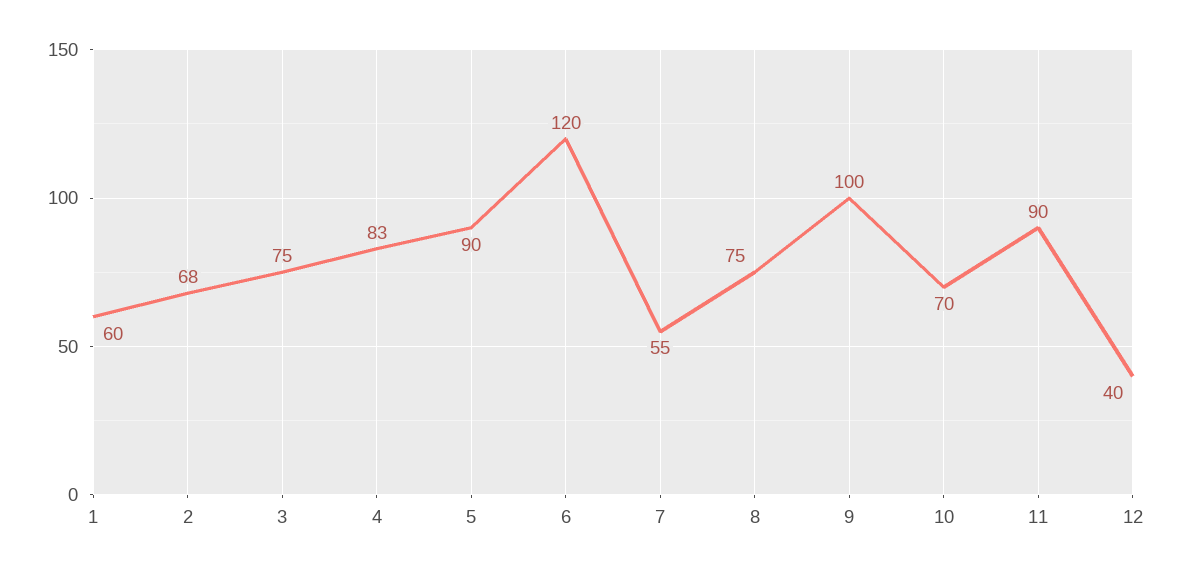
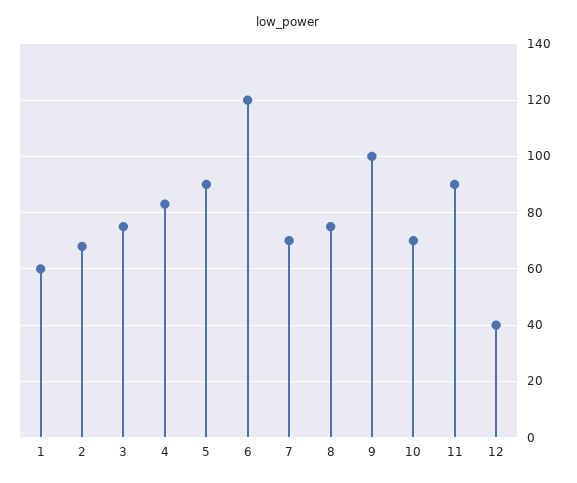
  {
    "1": 60,
    "2": 68,
    "3": 75,
    "4": 83,
    "5": 90,
    "6": 120,
-   "7": 55,
+   "7": 70,
    "8": 75,
    "9": 100,
    "10": 70,
    "11": 90,
    "12": 40
  }

